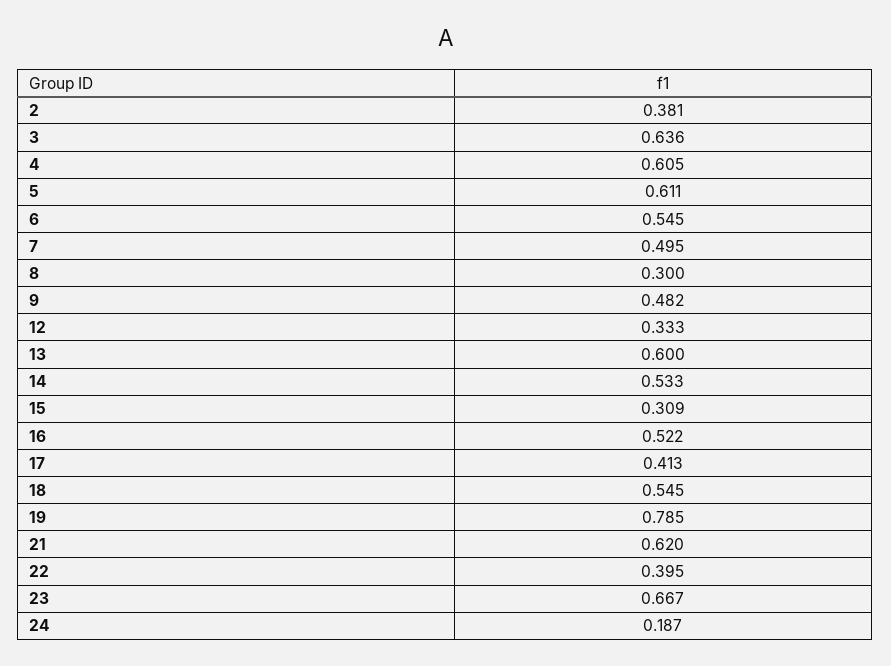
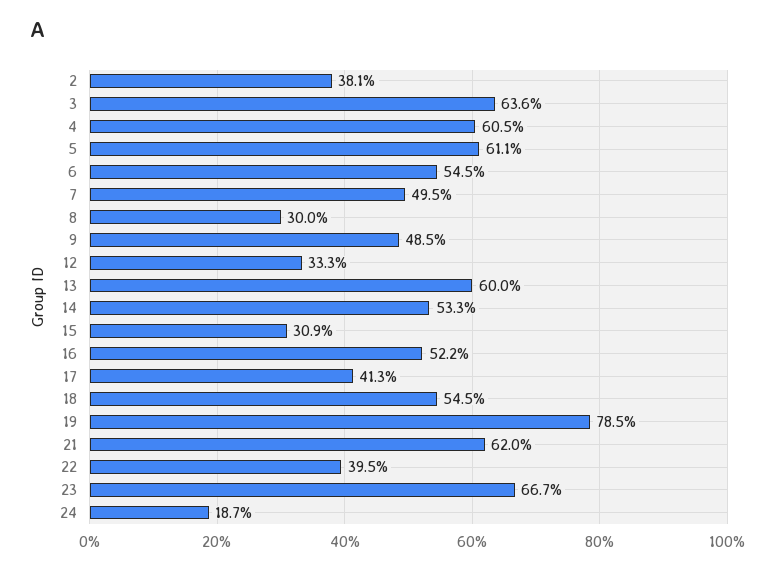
  {
    "2": 0.381,
    "3": 0.636,
    "4": 0.605,
    "5": 0.611,
    "6": 0.545,
    "7": 0.495,
    "8": 0.3,
-   "9": 0.482,
+   "9": 0.485,
    "12": 0.333,
    "13": 0.6,
    "14": 0.533,
    "15": 0.309,
    "16": 0.522,
    "17": 0.413,
    "18": 0.545,
    "19": 0.785,
    "21": 0.62,
    "22": 0.395,
    "23": 0.667,
    "24": 0.187
  }

